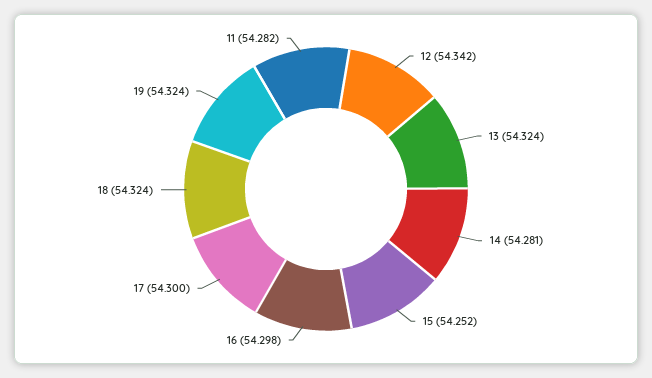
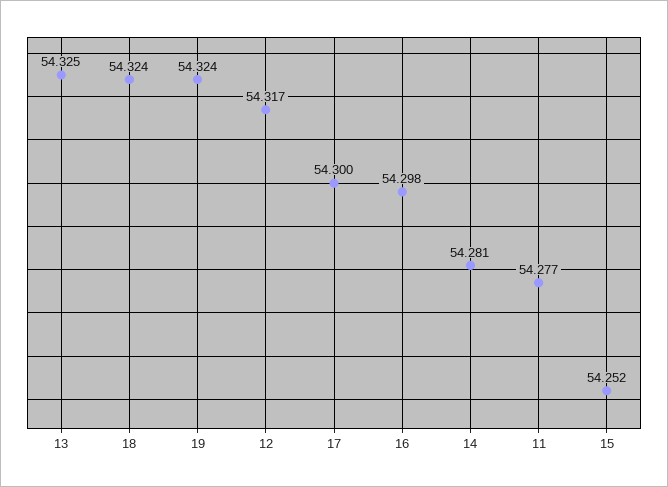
  {
-   "12": 54.342,
+   "12": 54.317,
-   "13": 54.324,
+   "13": 54.325,
    "14": 54.281,
    "15": 54.252,
    "16": 54.298,
    "17": 54.3,
    "18": 54.324,
    "19": 54.324,
-   "11": 54.282
+   "11": 54.277
  }

